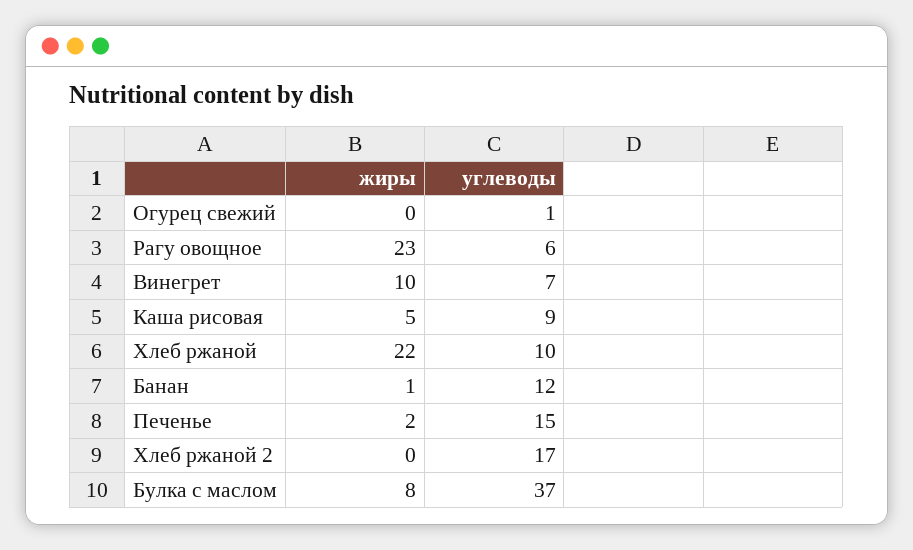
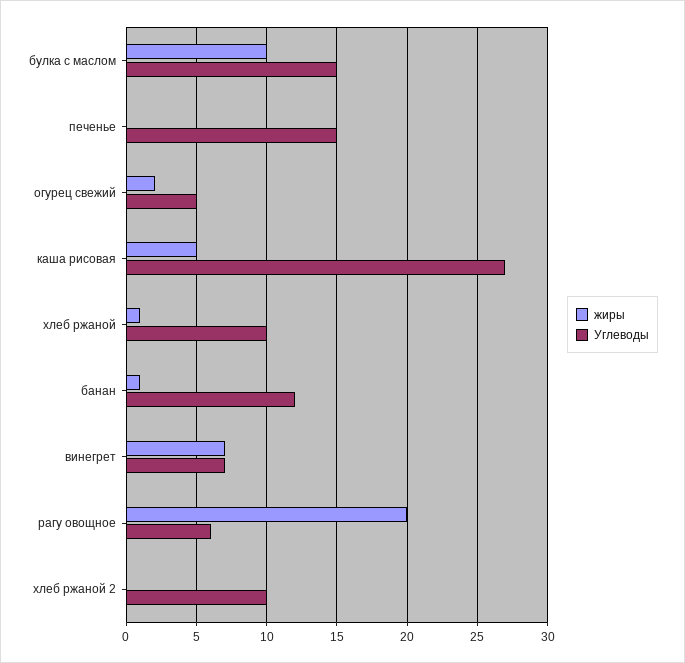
  {
    "жиры": {
-     "Огурец свежий": 0,
+     "Огурец свежий": 2,
-     "Рагу овощное": 23,
+     "Рагу овощное": 20,
-     "Винегрет": 10,
+     "Винегрет": 7,
      "Каша рисовая": 5,
-     "Хлеб ржаной": 22,
+     "Хлеб ржаной": 1,
      "Банан": 1,
-     "Печенье": 2,
+     "Печенье": 0,
      "Хлеб ржаной 2": 0,
-     "Булка с маслом": 8
+     "Булка с маслом": 10
    },
    "углеводы": {
-     "Огурец свежий": 1,
+     "Огурец свежий": 5,
      "Рагу овощное": 6,
      "Винегрет": 7,
-     "Каша рисовая": 9,
+     "Каша рисовая": 27,
      "Хлеб ржаной": 10,
      "Банан": 12,
      "Печенье": 15,
-     "Хлеб ржаной 2": 17,
+     "Хлеб ржаной 2": 10,
-     "Булка с маслом": 37
+     "Булка с маслом": 15
    }
  }

